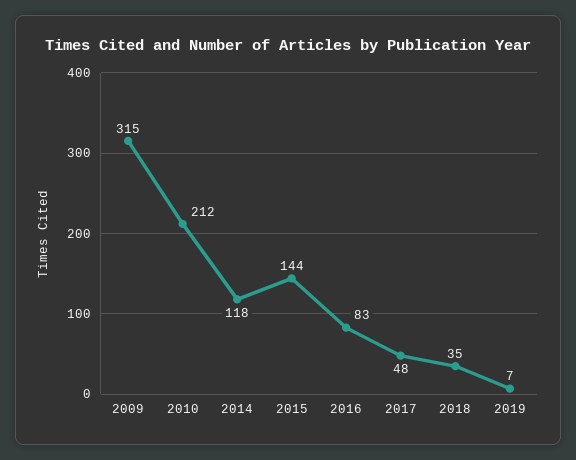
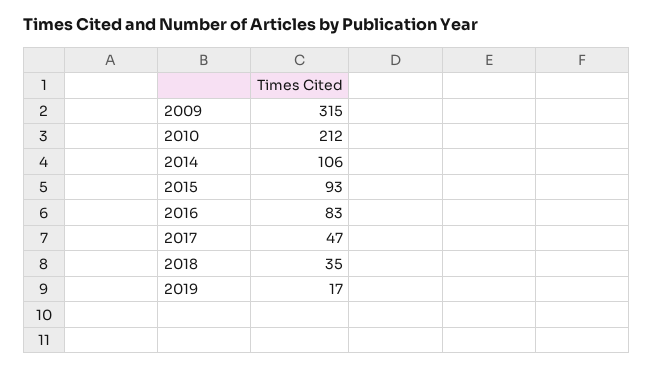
  {
    "2009": 315,
    "2010": 212,
-   "2014": 118,
+   "2014": 106,
-   "2015": 144,
+   "2015": 93,
    "2016": 83,
-   "2017": 48,
+   "2017": 47,
    "2018": 35,
-   "2019": 7
+   "2019": 17
  }

